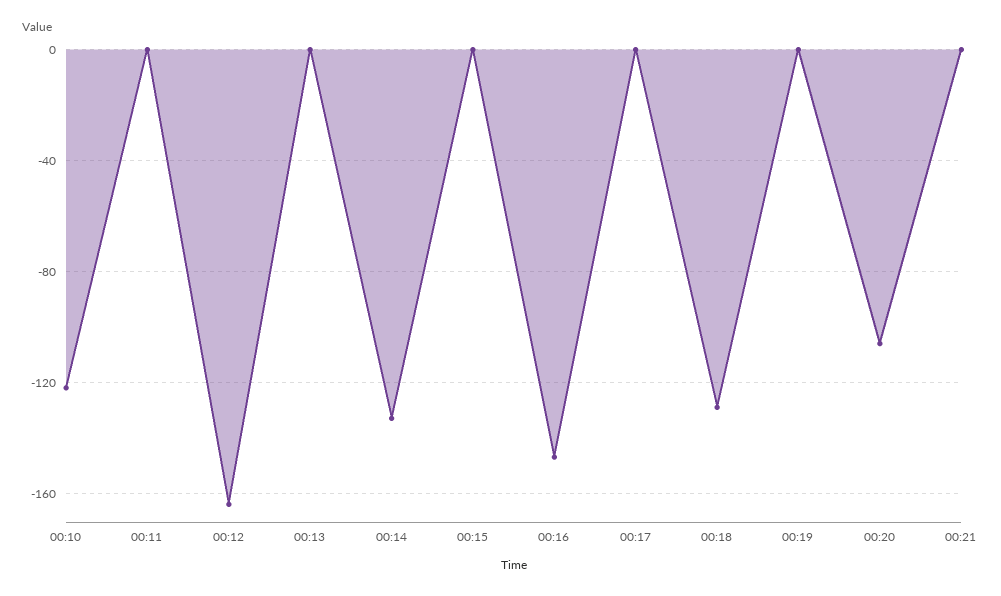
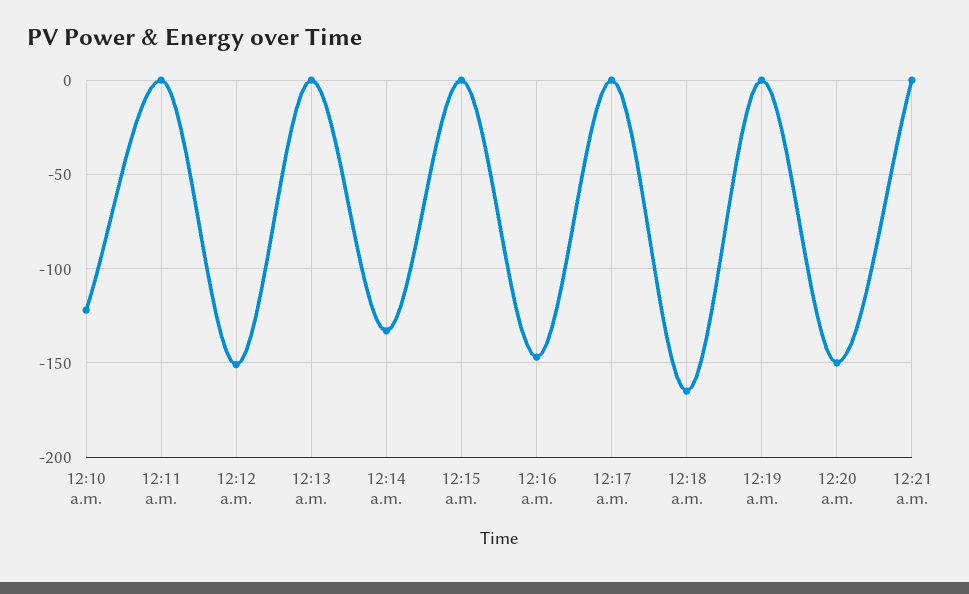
  {
    "00:10": -120,
    "00:11": 0,
-   "00:12": -165,
+   "00:12": -150,
    "00:13": 0,
    "00:14": -135,
    "00:15": 0,
    "00:16": -145,
    "00:17": 0,
-   "00:18": -130,
+   "00:18": -165,
    "00:19": 0,
-   "00:20": -105,
+   "00:20": -150,
    "00:21": 0
  }

